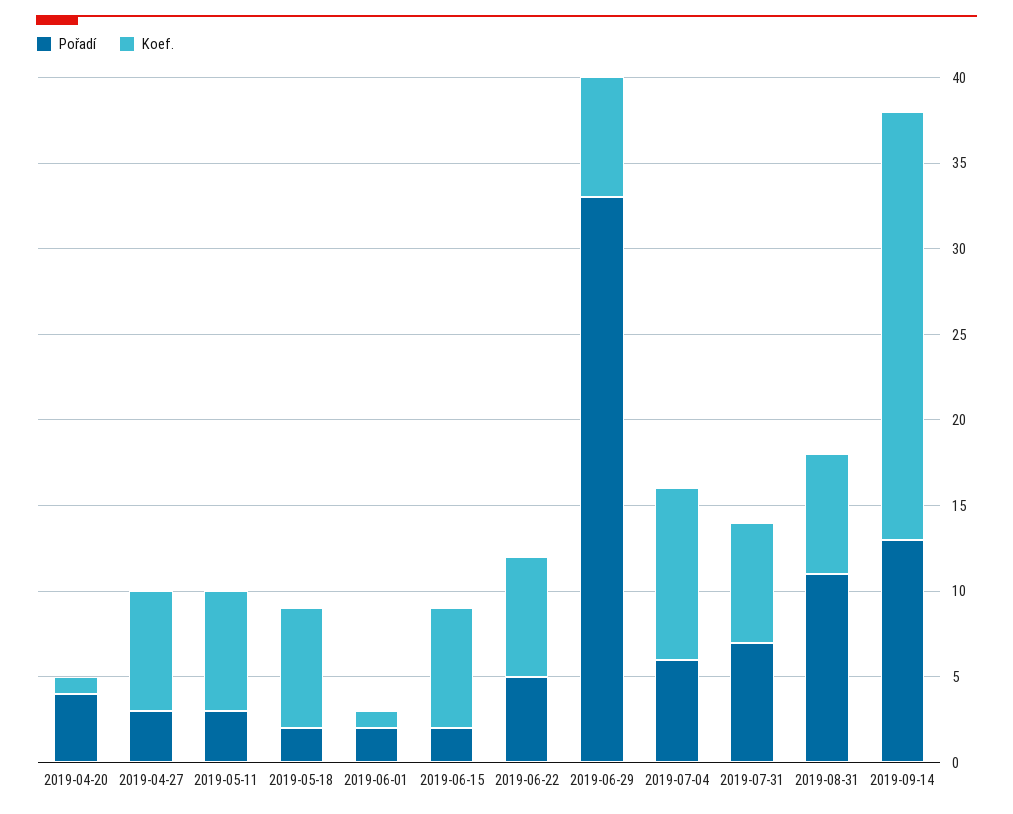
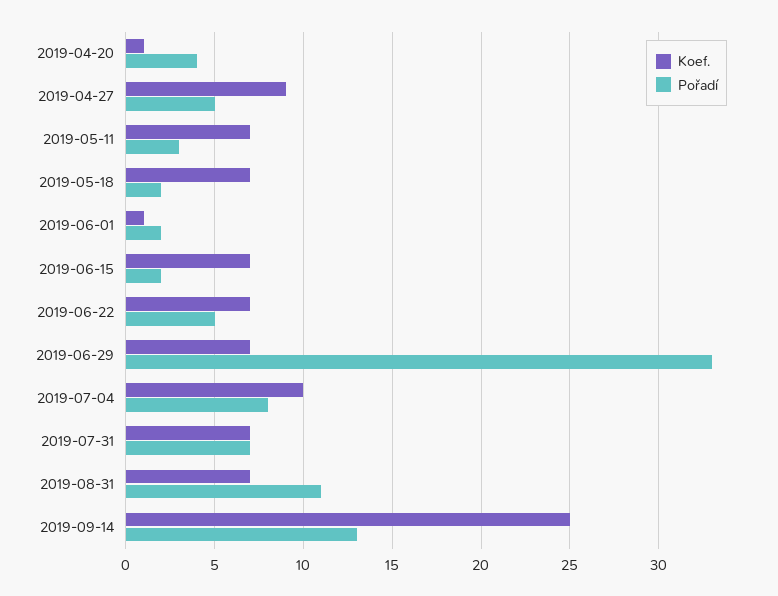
  {
    "Pořadí": {
      "2019-04-20": 4,
-     "2019-04-27": 3,
+     "2019-04-27": 5,
      "2019-05-11": 3,
      "2019-05-18": 2,
      "2019-06-01": 2,
      "2019-06-15": 2,
      "2019-06-22": 5,
      "2019-06-29": 33,
-     "2019-07-04": 6,
+     "2019-07-04": 8,
      "2019-07-31": 7,
      "2019-08-31": 11,
      "2019-09-14": 13
    },
    "Koef.": {
      "2019-04-20": 1,
-     "2019-04-27": 7,
+     "2019-04-27": 9,
      "2019-05-11": 7,
      "2019-05-18": 7,
      "2019-06-01": 1,
      "2019-06-15": 7,
      "2019-06-22": 7,
      "2019-06-29": 7,
      "2019-07-04": 10,
      "2019-07-31": 7,
      "2019-08-31": 7,
      "2019-09-14": 25
    }
  }

